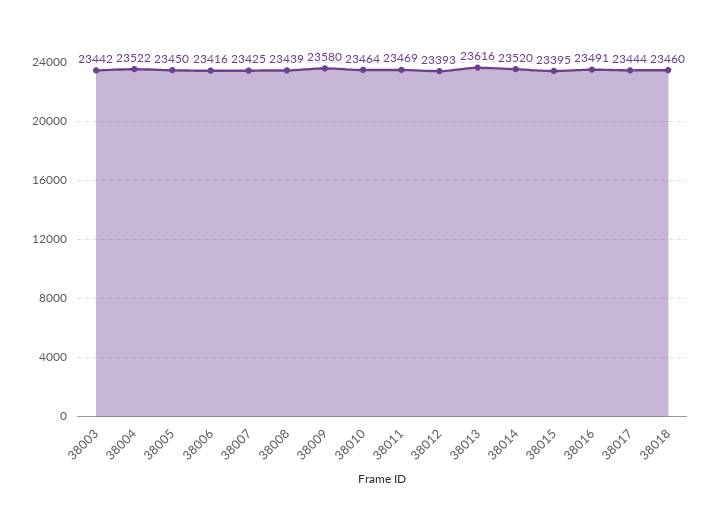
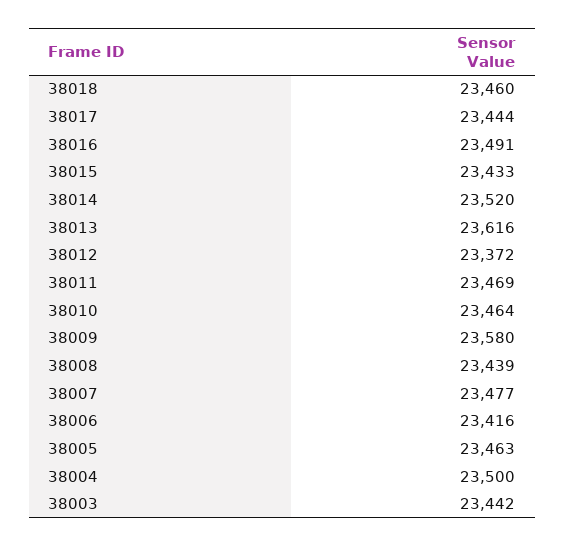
  {
    "38003": 23442,
-   "38004": 23522,
+   "38004": 23500,
-   "38005": 23450,
+   "38005": 23463,
    "38006": 23416,
-   "38007": 23425,
+   "38007": 23477,
    "38008": 23439,
    "38009": 23580,
    "38010": 23464,
    "38011": 23469,
-   "38012": 23393,
+   "38012": 23372,
    "38013": 23616,
    "38014": 23520,
-   "38015": 23395,
+   "38015": 23433,
    "38016": 23491,
    "38017": 23444,
    "38018": 23460
  }

